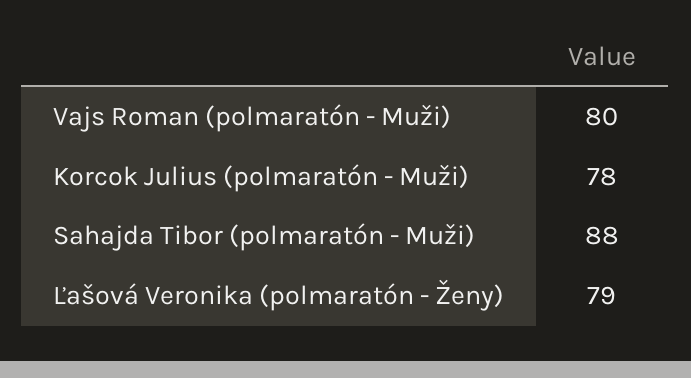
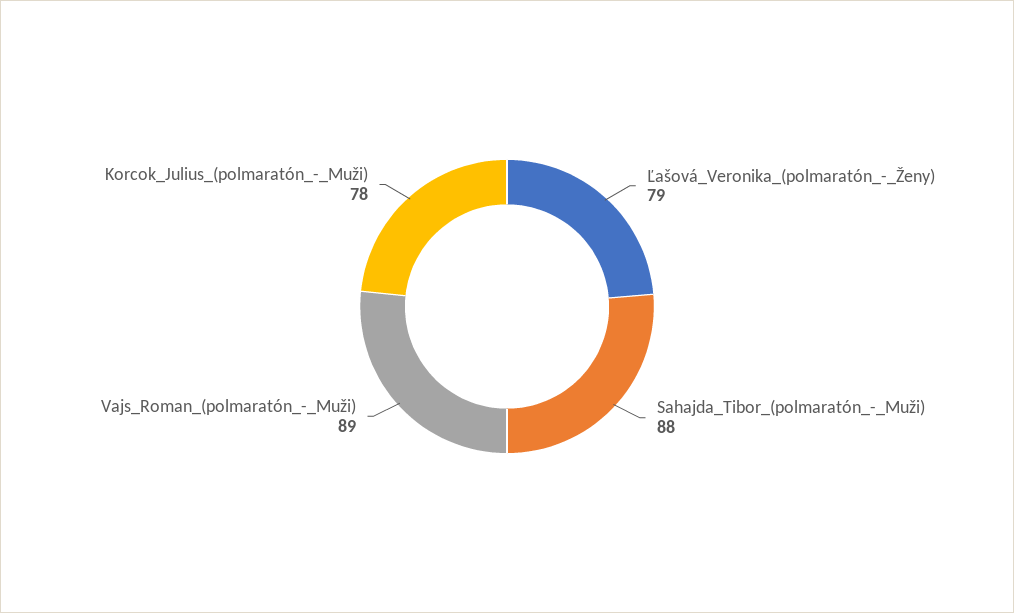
  {
-   "Vajs Roman (polmaratón - Muži)": 80,
+   "Vajs Roman (polmaratón - Muži)": 89,
    "Korcok Julius (polmaratón - Muži)": 78,
    "Sahajda Tibor (polmaratón - Muži)": 88,
    "Ľašová Veronika (polmaratón - Ženy)": 79
  }

